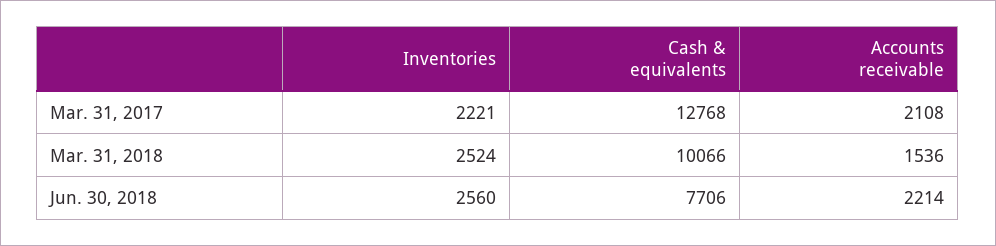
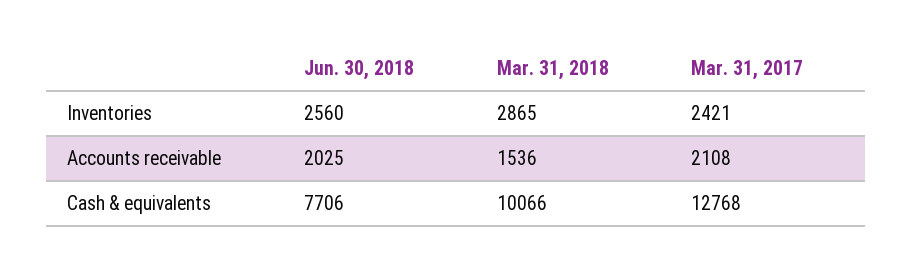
  {
    "Inventories": {
-     "Mar. 31, 2017": 2221,
+     "Mar. 31, 2017": 2421,
-     "Mar. 31, 2018": 2524,
+     "Mar. 31, 2018": 2865,
      "Jun. 30, 2018": 2560
    },
    "Cash & equivalents": {
      "Mar. 31, 2017": 12768,
      "Mar. 31, 2018": 10066,
      "Jun. 30, 2018": 7706
    },
    "Accounts receivable": {
      "Mar. 31, 2017": 2108,
      "Mar. 31, 2018": 1536,
-     "Jun. 30, 2018": 2214
+     "Jun. 30, 2018": 2025
    }
  }

